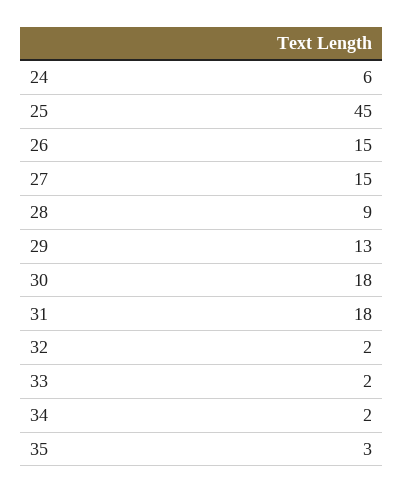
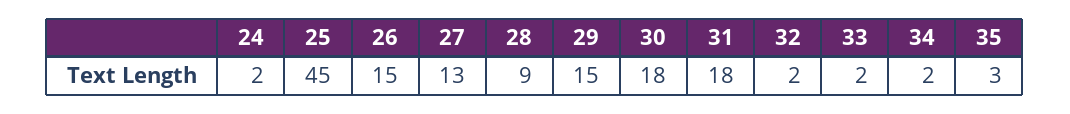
  {
-   "24": 6,
+   "24": 2,
    "25": 45,
    "26": 15,
-   "27": 15,
+   "27": 13,
    "28": 9,
-   "29": 13,
+   "29": 15,
    "30": 18,
    "31": 18,
    "32": 2,
    "33": 2,
    "34": 2,
    "35": 3
  }

